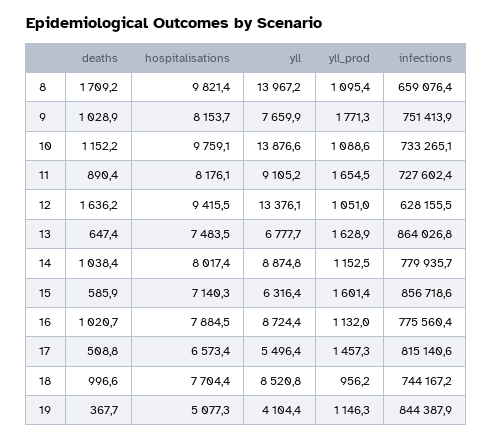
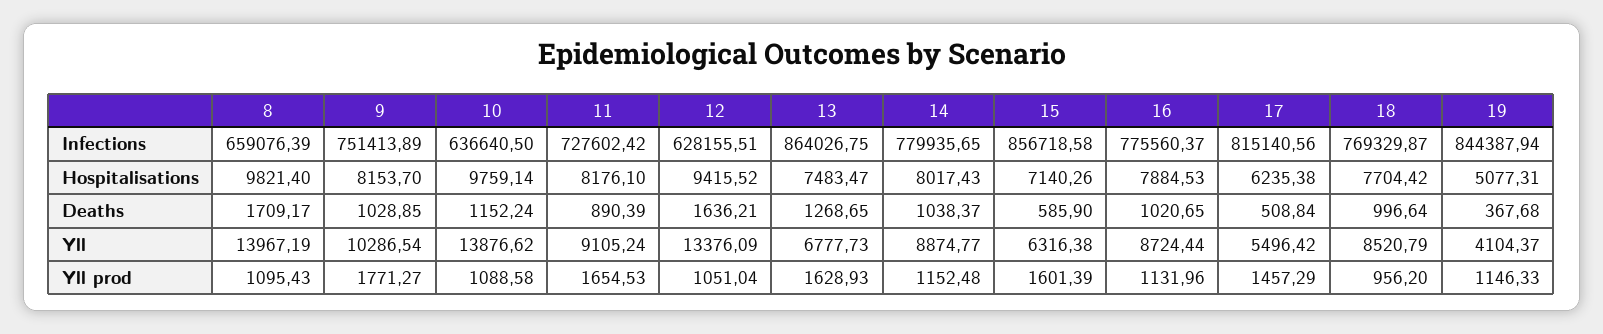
  {
    "deaths": {
      "8": 1709.17,
      "9": 1028.85,
      "10": 1152.24,
      "11": 890.39,
      "12": 1636.21,
-     "13": 647.4,
+     "13": 1268.65,
      "14": 1038.37,
      "15": 585.9,
      "16": 1020.65,
      "17": 508.84,
      "18": 996.64,
      "19": 367.68
    },
    "hospitalisations": {
      "8": 9821.4,
      "9": 8153.7,
      "10": 9759.14,
      "11": 8176.1,
      "12": 9415.52,
      "13": 7483.47,
      "14": 8017.43,
      "15": 7140.26,
      "16": 7884.53,
-     "17": 6573.4,
+     "17": 6235.38,
      "18": 7704.42,
      "19": 5077.31
    },
    "yll": {
      "8": 13967.19,
-     "9": 7659.9,
+     "9": 10286.54,
      "10": 13876.62,
      "11": 9105.24,
      "12": 13376.09,
      "13": 6777.73,
      "14": 8874.77,
      "15": 6316.38,
      "16": 8724.44,
      "17": 5496.42,
      "18": 8520.79,
      "19": 4104.37
    },
    "yll_prod": {
      "8": 1095.43,
      "9": 1771.27,
      "10": 1088.58,
      "11": 1654.53,
      "12": 1051.04,
      "13": 1628.93,
      "14": 1152.48,
      "15": 1601.39,
      "16": 1131.96,
      "17": 1457.29,
      "18": 956.2,
      "19": 1146.33
    },
    "infections": {
      "8": 659076.39,
      "9": 751413.89,
-     "10": 733265.1,
+     "10": 636640.5,
      "11": 727602.42,
      "12": 628155.51,
      "13": 864026.75,
      "14": 779935.65,
      "15": 856718.58,
      "16": 775560.37,
      "17": 815140.56,
-     "18": 744167.2,
+     "18": 769329.87,
      "19": 844387.94
    }
  }

